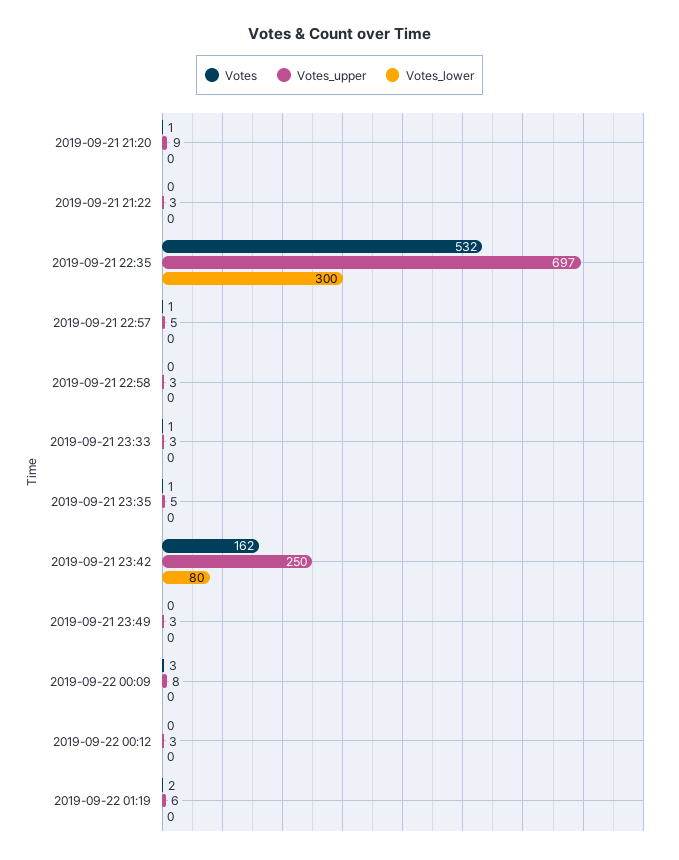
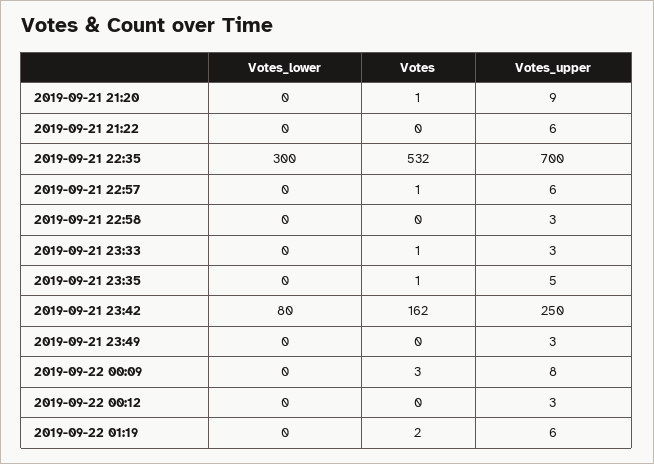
  {
    "Votes": {
      "2019-09-21 21:20": 1,
      "2019-09-21 21:22": 0,
      "2019-09-21 22:35": 532,
      "2019-09-21 22:57": 1,
      "2019-09-21 22:58": 0,
      "2019-09-21 23:33": 1,
      "2019-09-21 23:35": 1,
      "2019-09-21 23:42": 162,
      "2019-09-21 23:49": 0,
      "2019-09-22 00:09": 3,
      "2019-09-22 00:12": 0,
      "2019-09-22 01:19": 2
    },
    "Votes_upper": {
      "2019-09-21 21:20": 9,
-     "2019-09-21 21:22": 3,
+     "2019-09-21 21:22": 6,
-     "2019-09-21 22:35": 697,
+     "2019-09-21 22:35": 700,
-     "2019-09-21 22:57": 5,
+     "2019-09-21 22:57": 6,
      "2019-09-21 22:58": 3,
      "2019-09-21 23:33": 3,
      "2019-09-21 23:35": 5,
      "2019-09-21 23:42": 250,
      "2019-09-21 23:49": 3,
      "2019-09-22 00:09": 8,
      "2019-09-22 00:12": 3,
      "2019-09-22 01:19": 6
    },
    "Votes_lower": {
      "2019-09-21 21:20": 0,
      "2019-09-21 21:22": 0,
      "2019-09-21 22:35": 300,
      "2019-09-21 22:57": 0,
      "2019-09-21 22:58": 0,
      "2019-09-21 23:33": 0,
      "2019-09-21 23:35": 0,
      "2019-09-21 23:42": 80,
      "2019-09-21 23:49": 0,
      "2019-09-22 00:09": 0,
      "2019-09-22 00:12": 0,
      "2019-09-22 01:19": 0
    }
  }

